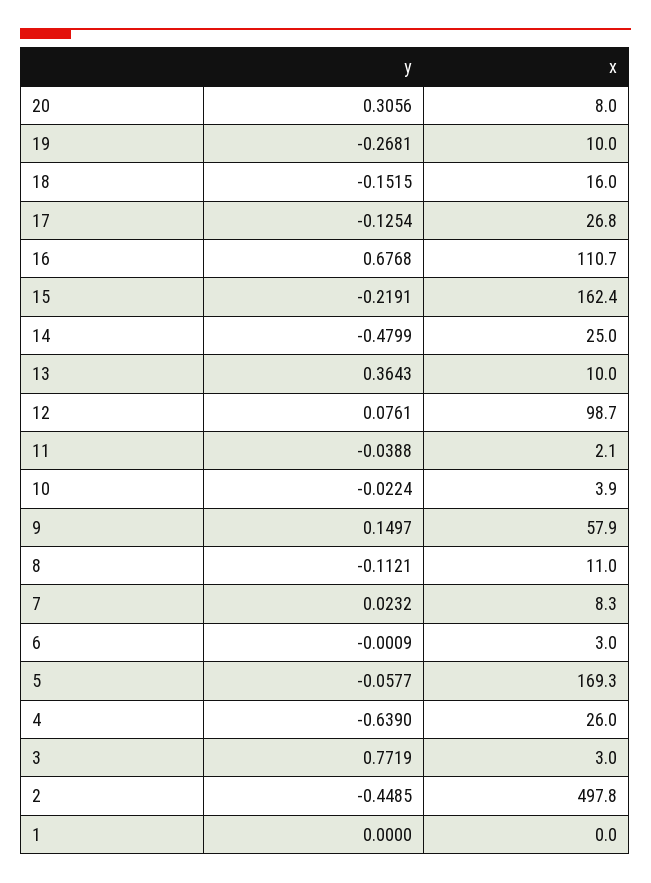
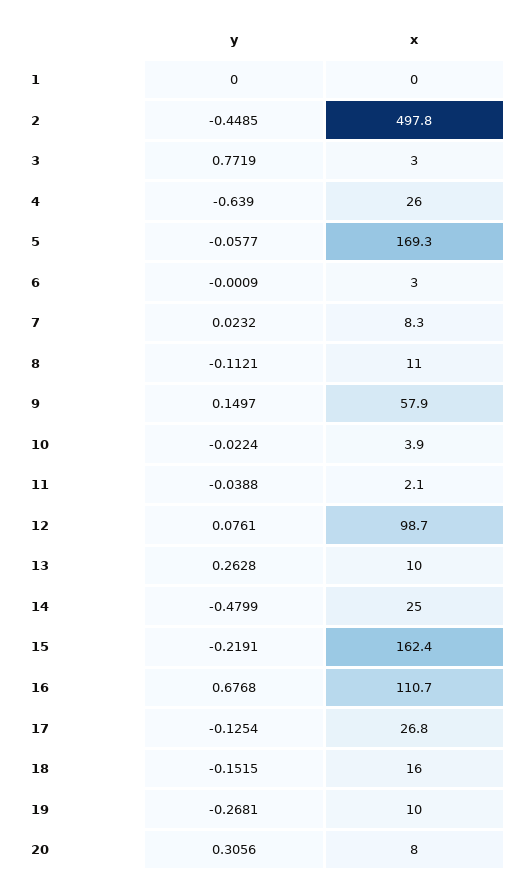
  {
    "y": {
      "20": 0.3056,
      "19": -0.2681,
      "18": -0.1515,
      "17": -0.1254,
      "16": 0.6768,
      "15": -0.2191,
      "14": -0.4799,
-     "13": 0.3643,
+     "13": 0.2628,
      "12": 0.0761,
      "11": -0.0388,
      "10": -0.0224,
      "9": 0.1497,
      "8": -0.1121,
      "7": 0.0232,
      "6": -0.0009,
      "5": -0.0577,
      "4": -0.639,
      "3": 0.7719,
      "2": -0.4485,
      "1": 0
    },
    "x": {
      "20": 8,
      "19": 10,
      "18": 16,
      "17": 26.8,
      "16": 110.7,
      "15": 162.4,
      "14": 25,
      "13": 10,
      "12": 98.7,
      "11": 2.1,
      "10": 3.9,
      "9": 57.9,
      "8": 11,
      "7": 8.3,
      "6": 3,
      "5": 169.3,
      "4": 26,
      "3": 3,
      "2": 497.8,
      "1": 0
    }
  }

